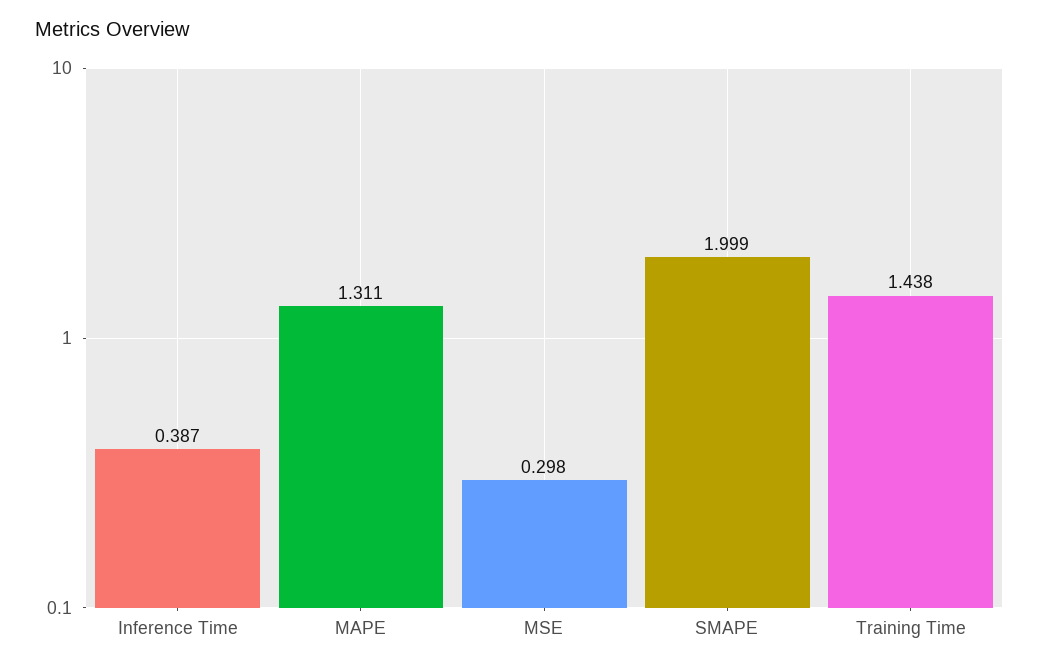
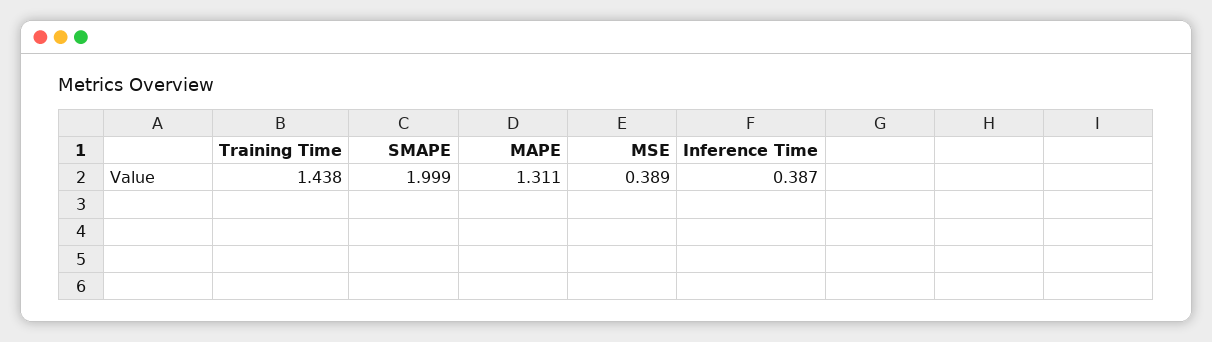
  {
    "Inference Time": 0.387,
    "MAPE": 1.311,
-   "MSE": 0.298,
+   "MSE": 0.389,
    "SMAPE": 1.999,
    "Training Time": 1.438
  }

